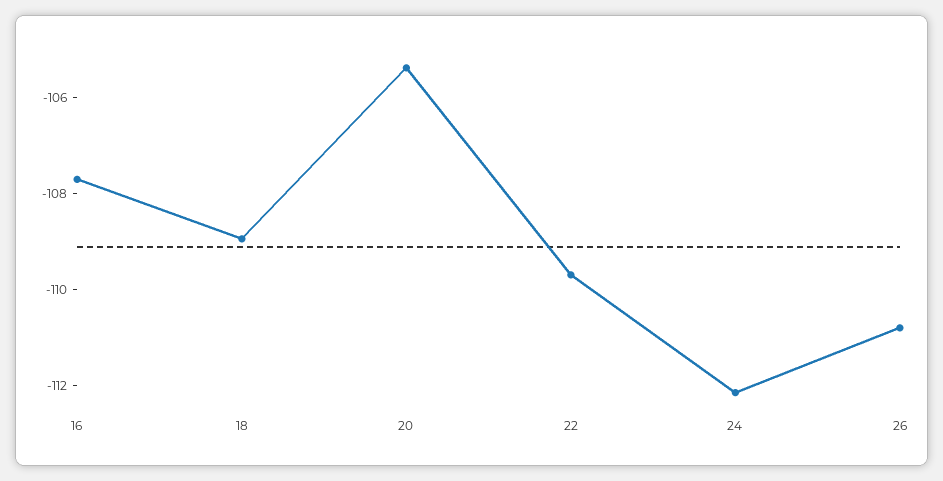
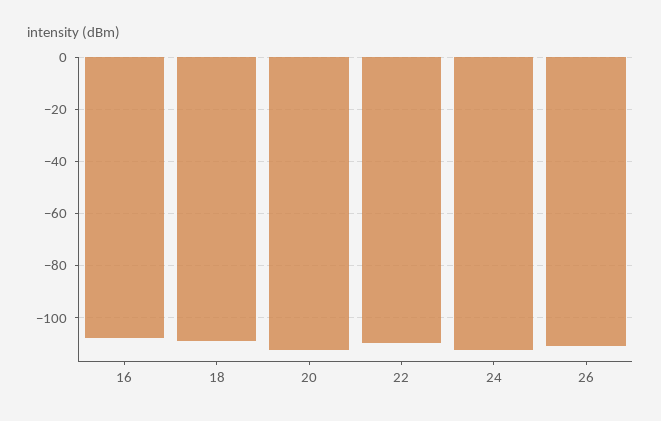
  {
    "16": -107.5,
    "18": -109,
-   "20": -105.5,
+   "20": -112.5,
    "22": -109.5,
    "24": -112,
    "26": -111
  }

